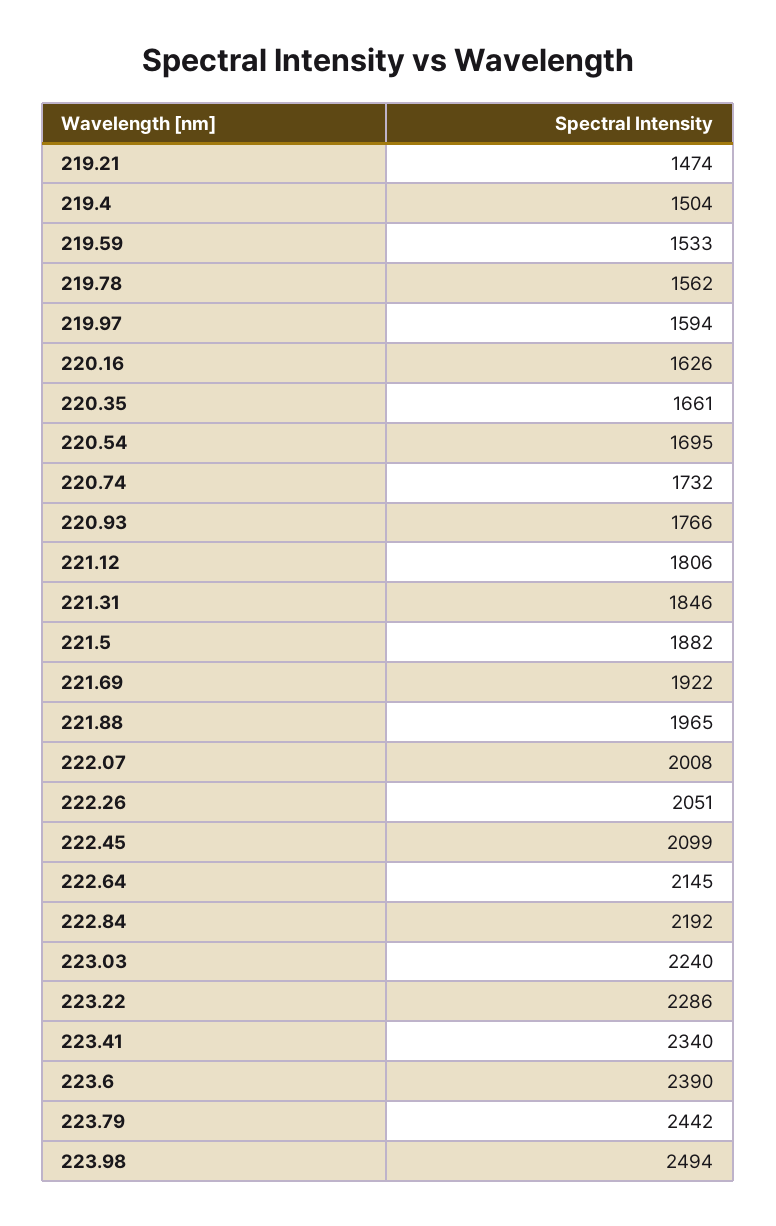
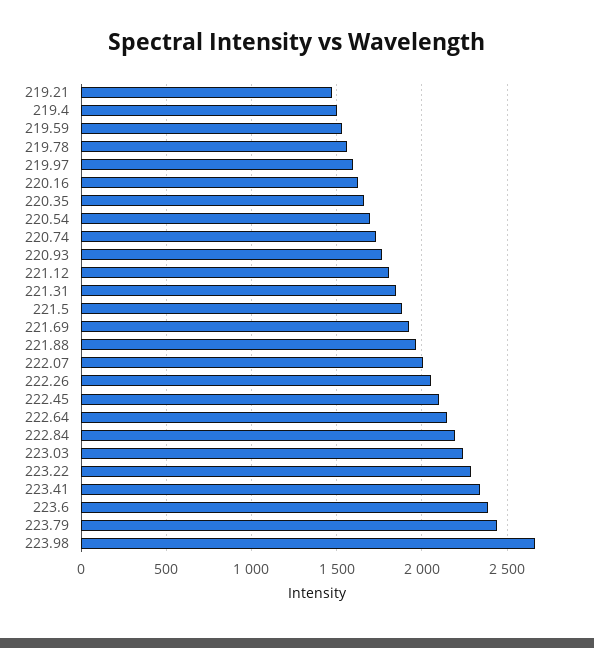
  {
    "219.21": 1474,
    "219.4": 1504,
    "219.59": 1533,
    "219.78": 1562,
    "219.97": 1594,
    "220.16": 1626,
    "220.35": 1661,
    "220.54": 1695,
    "220.74": 1732,
    "220.93": 1766,
    "221.12": 1806,
    "221.31": 1846,
    "221.5": 1882,
    "221.69": 1922,
    "221.88": 1965,
    "222.07": 2008,
    "222.26": 2051,
    "222.45": 2099,
    "222.64": 2145,
    "222.84": 2192,
    "223.03": 2240,
    "223.22": 2286,
    "223.41": 2340,
    "223.6": 2390,
    "223.79": 2442,
-   "223.98": 2494
+   "223.98": 2650
  }

